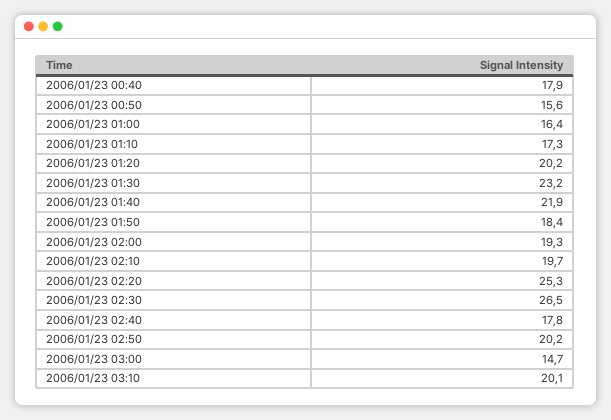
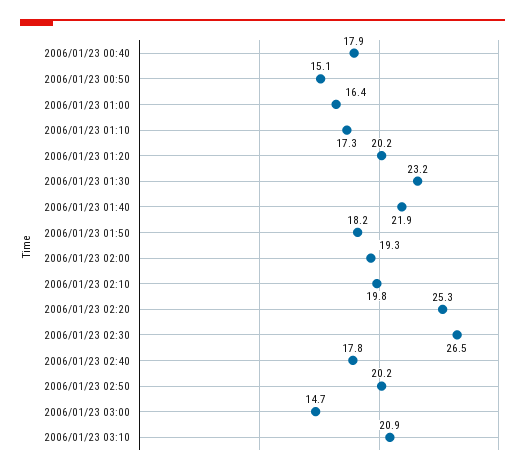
  {
    "2006/01/23 00:40": 17.9,
-   "2006/01/23 00:50": 15.6,
+   "2006/01/23 00:50": 15.1,
    "2006/01/23 01:00": 16.4,
    "2006/01/23 01:10": 17.3,
    "2006/01/23 01:20": 20.2,
    "2006/01/23 01:30": 23.2,
    "2006/01/23 01:40": 21.9,
-   "2006/01/23 01:50": 18.4,
+   "2006/01/23 01:50": 18.2,
    "2006/01/23 02:00": 19.3,
-   "2006/01/23 02:10": 19.7,
+   "2006/01/23 02:10": 19.8,
    "2006/01/23 02:20": 25.3,
    "2006/01/23 02:30": 26.5,
    "2006/01/23 02:40": 17.8,
    "2006/01/23 02:50": 20.2,
    "2006/01/23 03:00": 14.7,
-   "2006/01/23 03:10": 20.1
+   "2006/01/23 03:10": 20.9
  }

